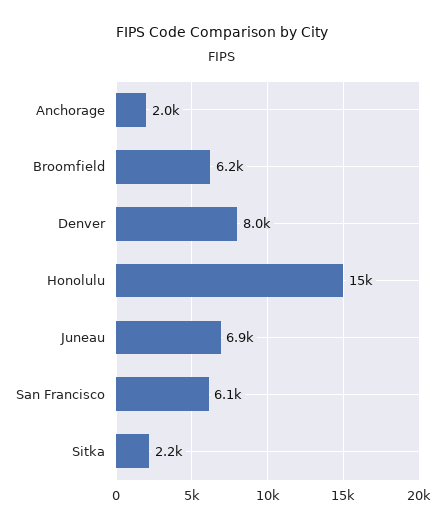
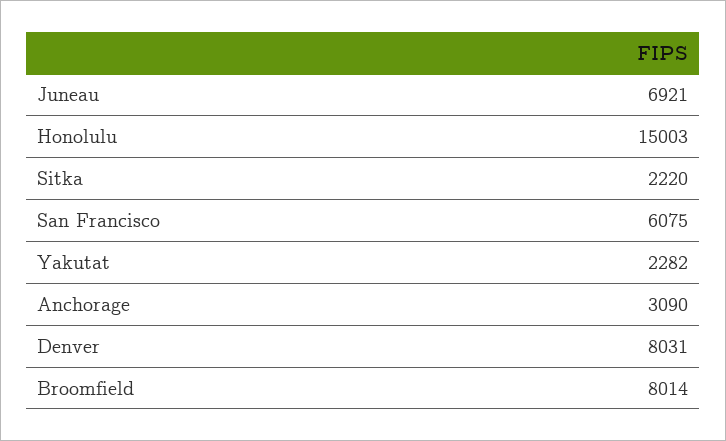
  {
-   "Anchorage": 2000,
+   "Anchorage": 3090,
-   "Broomfield": 6200,
+   "Broomfield": 8014,
    "Denver": 8031,
    "Honolulu": 15003,
    "Juneau": 6921,
    "San Francisco": 6075,
-   "Sitka": 2220
+   "Sitka": 2220,
+   "Yakutat": 2282
  }

